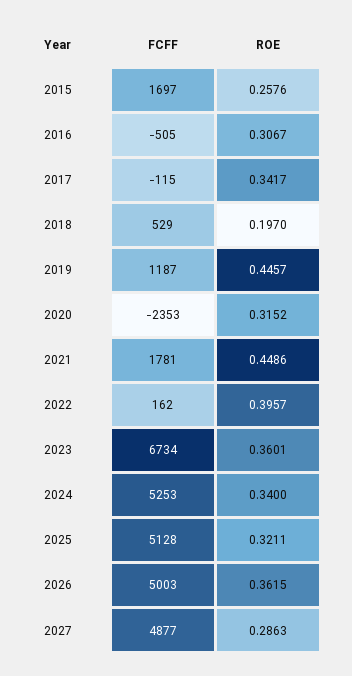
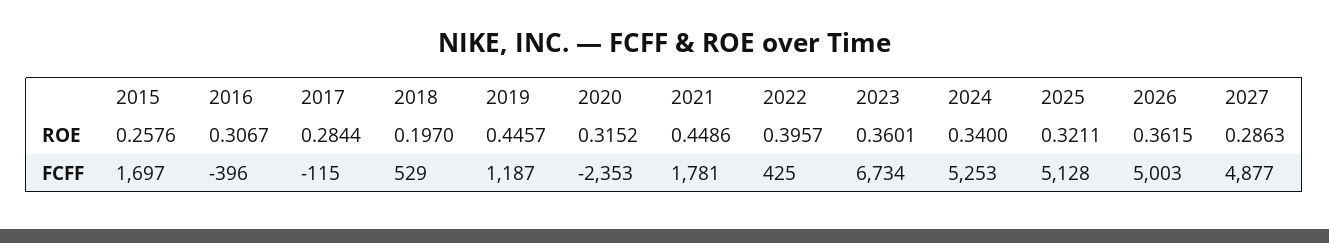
  {
    "FCFF": {
      "2015": 1697,
-     "2016": -505,
+     "2016": -396,
      "2017": -115,
      "2018": 529,
      "2019": 1187,
      "2020": -2353,
      "2021": 1781,
-     "2022": 162,
+     "2022": 425,
      "2023": 6734,
      "2024": 5253,
      "2025": 5128,
      "2026": 5003,
      "2027": 4877
    },
    "ROE": {
      "2015": 0.2576,
      "2016": 0.3067,
-     "2017": 0.3417,
+     "2017": 0.2844,
      "2018": 0.197,
      "2019": 0.4457,
      "2020": 0.3152,
      "2021": 0.4486,
      "2022": 0.3957,
      "2023": 0.3601,
      "2024": 0.34,
      "2025": 0.3211,
      "2026": 0.3615,
      "2027": 0.2863
    }
  }

